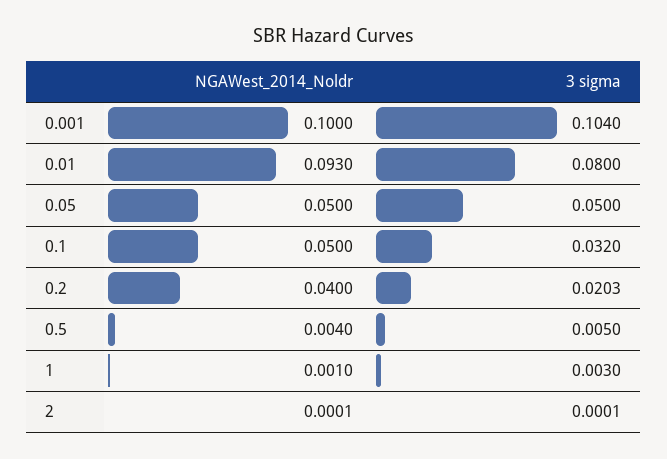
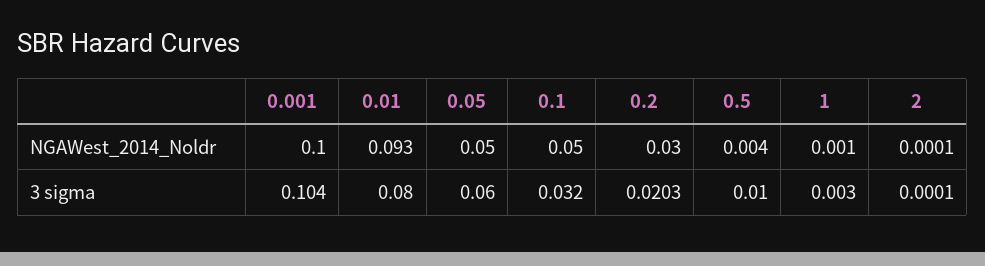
  {
    "NGAWest_2014_Noldr": {
      "0.001": 0.1,
      "0.01": 0.093,
      "0.05": 0.05,
      "0.1": 0.05,
-     "0.2": 0.04,
+     "0.2": 0.03,
      "0.5": 0.004,
      "1": 0.001,
      "2": 0.0001
    },
    "3 sigma": {
      "0.001": 0.104,
      "0.01": 0.08,
-     "0.05": 0.05,
+     "0.05": 0.06,
      "0.1": 0.032,
      "0.2": 0.0203,
-     "0.5": 0.005,
+     "0.5": 0.01,
      "1": 0.003,
      "2": 0.0001
    }
  }

